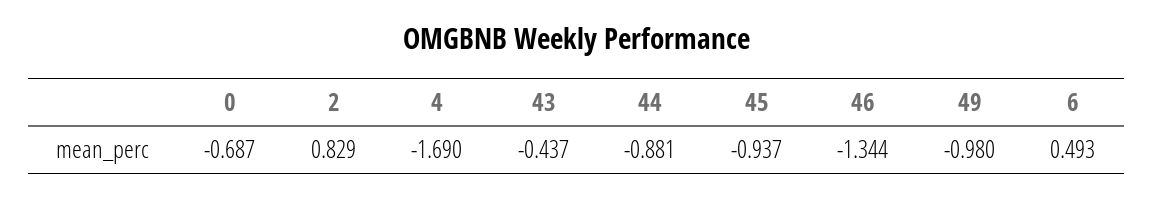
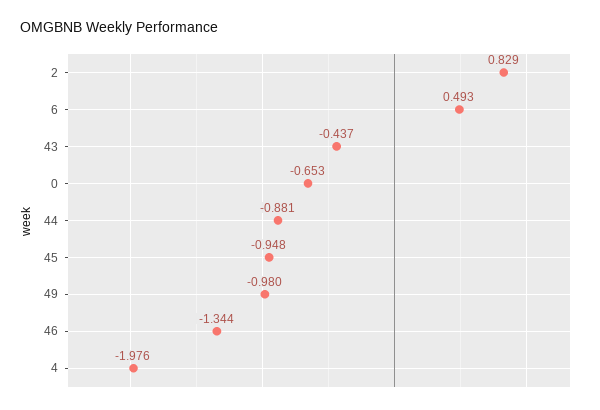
  {
-   "0": -0.687,
+   "0": -0.653,
    "2": 0.829,
-   "4": -1.69,
+   "4": -1.976,
    "43": -0.437,
    "44": -0.881,
-   "45": -0.937,
+   "45": -0.948,
    "46": -1.344,
    "49": -0.98,
    "6": 0.493
  }

